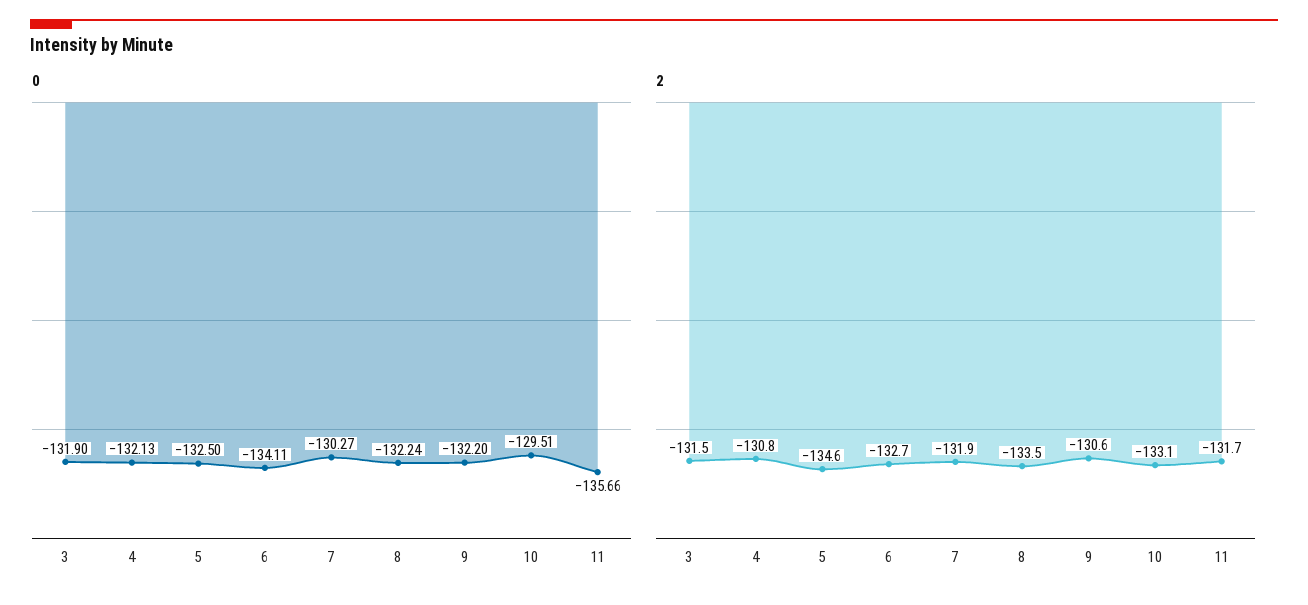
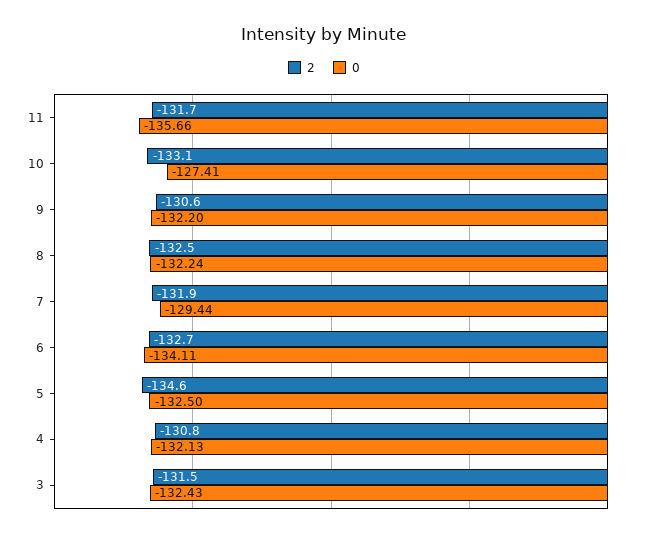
  {
    "0": {
-     "3": -131.9,
+     "3": -132.43,
      "4": -132.13,
      "5": -132.5,
      "6": -134.11,
-     "7": -130.27,
+     "7": -129.44,
      "8": -132.24,
      "9": -132.2,
-     "10": -129.51,
+     "10": -127.41,
      "11": -135.66
    },
    "2": {
      "3": -131.5,
      "4": -130.8,
      "5": -134.6,
      "6": -132.7,
      "7": -131.9,
-     "8": -133.5,
+     "8": -132.5,
      "9": -130.6,
      "10": -133.1,
      "11": -131.7
    }
  }

